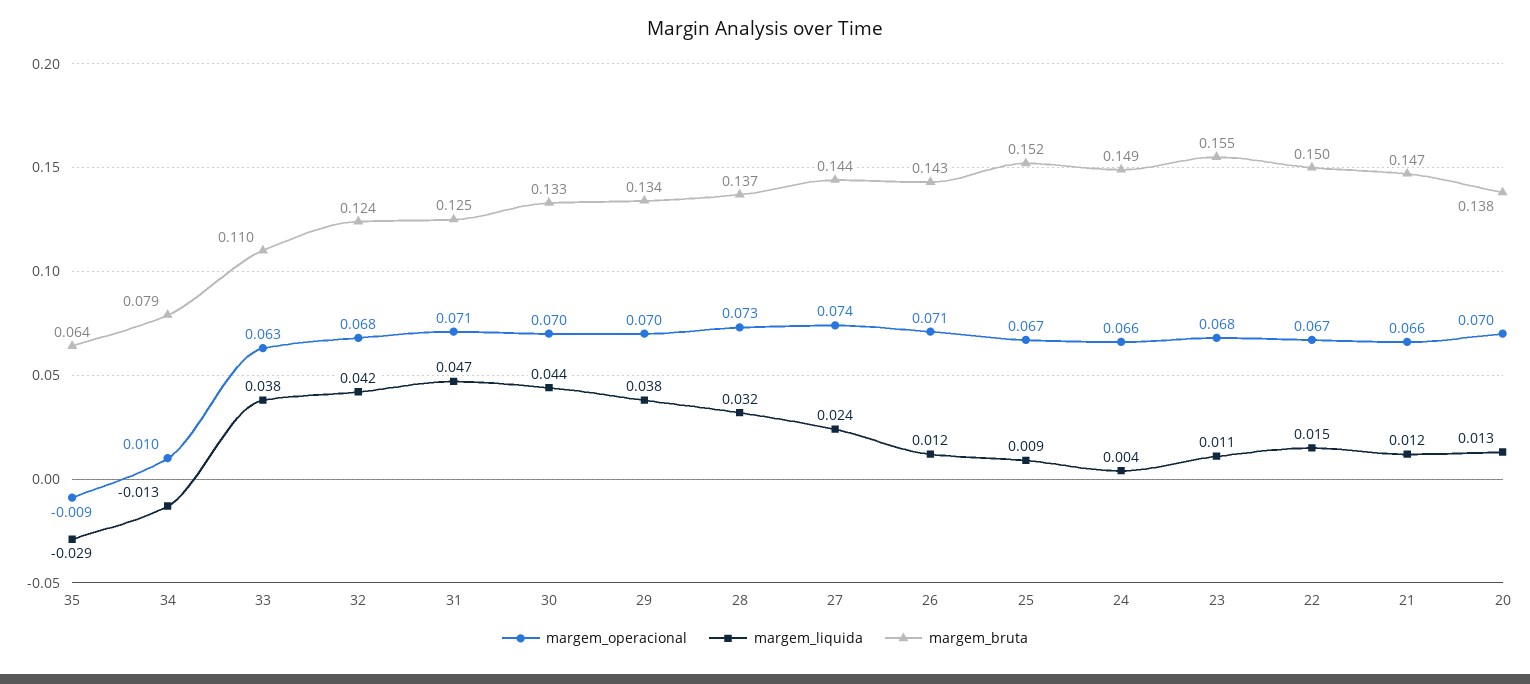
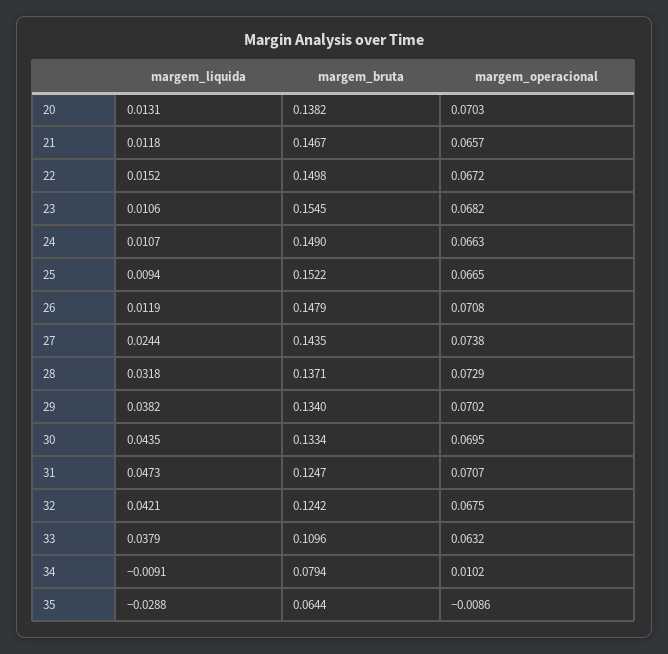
  {
    "margem_operacional": {
      "35": -0.0086,
      "34": 0.0102,
      "33": 0.0632,
      "32": 0.0675,
      "31": 0.0707,
      "30": 0.0695,
      "29": 0.0702,
      "28": 0.0729,
      "27": 0.0738,
      "26": 0.0708,
      "25": 0.0665,
      "24": 0.0663,
      "23": 0.0682,
      "22": 0.0672,
      "21": 0.0657,
      "20": 0.0703
    },
    "margem_liquida": {
      "35": -0.0288,
-     "34": -0.013,
+     "34": -0.0091,
      "33": 0.0379,
      "32": 0.0421,
      "31": 0.0473,
      "30": 0.0435,
      "29": 0.0382,
      "28": 0.0318,
      "27": 0.0244,
      "26": 0.0119,
      "25": 0.0094,
-     "24": 0.004,
+     "24": 0.0107,
      "23": 0.0106,
      "22": 0.0152,
      "21": 0.0118,
      "20": 0.0131
    },
    "margem_bruta": {
      "35": 0.0644,
      "34": 0.0794,
      "33": 0.1096,
      "32": 0.1242,
      "31": 0.1247,
      "30": 0.1334,
      "29": 0.134,
      "28": 0.1371,
      "27": 0.1435,
-     "26": 0.143,
+     "26": 0.1479,
      "25": 0.1522,
      "24": 0.149,
      "23": 0.1545,
      "22": 0.1498,
      "21": 0.1467,
      "20": 0.1382
    }
  }

